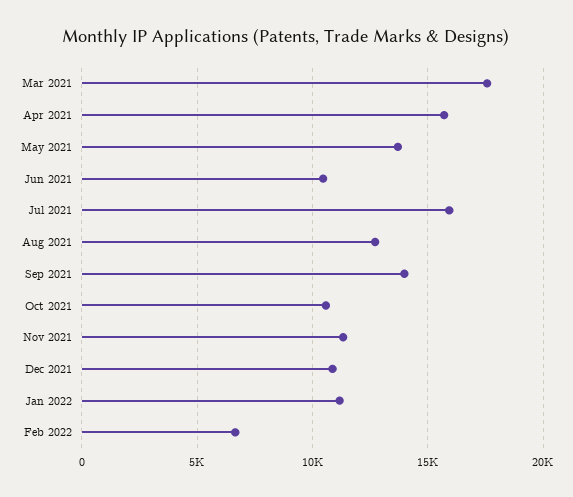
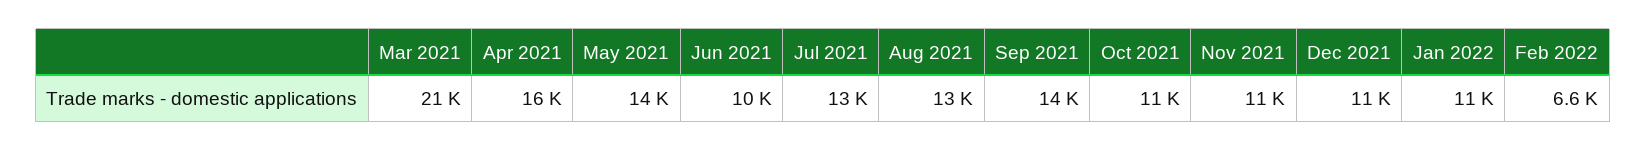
  {
-   "Mar 2021": 17500,
+   "Mar 2021": 21000,
    "Apr 2021": 16000,
    "May 2021": 14000,
    "Jun 2021": 10000,
-   "Jul 2021": 16000,
+   "Jul 2021": 13000,
    "Aug 2021": 13000,
    "Sep 2021": 14000,
    "Oct 2021": 11000,
    "Nov 2021": 11000,
    "Dec 2021": 11000,
    "Jan 2022": 11000,
    "Feb 2022": 6600
  }

